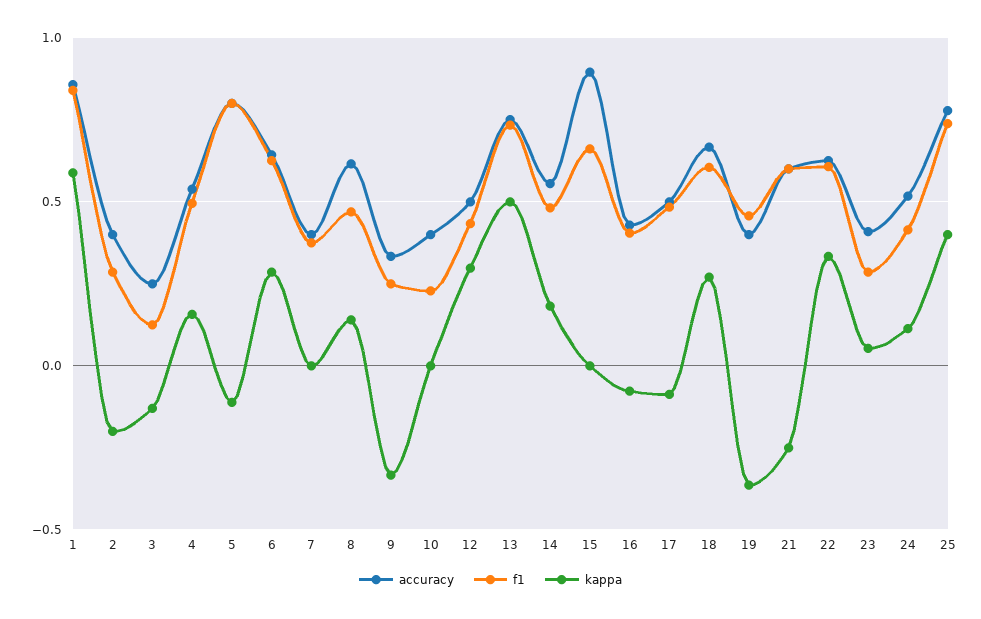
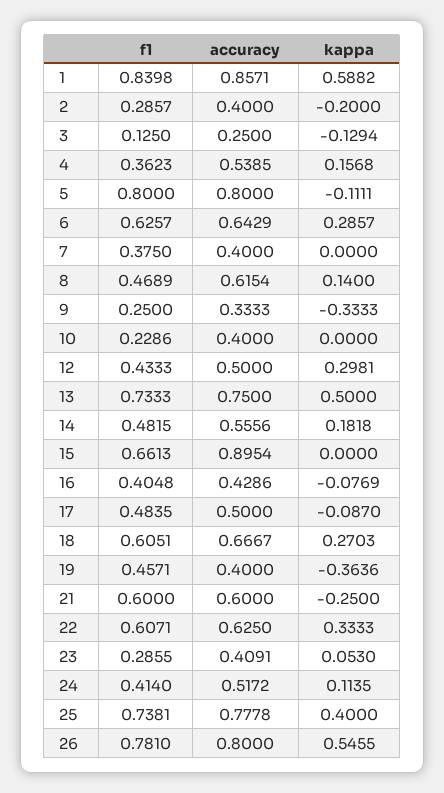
  {
    "accuracy": {
      "1": 0.8571,
      "2": 0.4,
      "3": 0.25,
      "4": 0.5385,
      "5": 0.8,
      "6": 0.6429,
      "7": 0.4,
      "8": 0.6154,
      "9": 0.3333,
      "10": 0.4,
      "12": 0.5,
      "13": 0.75,
      "14": 0.5556,
      "15": 0.8954,
      "16": 0.4286,
      "17": 0.5,
      "18": 0.6667,
      "19": 0.4,
      "21": 0.6,
      "22": 0.625,
      "23": 0.4091,
      "24": 0.5172,
-     "25": 0.7778
+     "25": 0.7778,
+     "26": 0.8
    },
    "f1": {
      "1": 0.8398,
      "2": 0.2857,
      "3": 0.125,
-     "4": 0.5,
+     "4": 0.3623,
      "5": 0.8,
      "6": 0.6257,
      "7": 0.375,
      "8": 0.4689,
      "9": 0.25,
      "10": 0.2286,
      "12": 0.4333,
      "13": 0.7333,
      "14": 0.4815,
      "15": 0.6613,
      "16": 0.4048,
      "17": 0.4835,
      "18": 0.6051,
      "19": 0.4571,
      "21": 0.6,
      "22": 0.6071,
      "23": 0.2855,
      "24": 0.414,
-     "25": 0.7381
+     "25": 0.7381,
+     "26": 0.781
    },
    "kappa": {
      "1": 0.5882,
      "2": -0.2,
      "3": -0.1294,
      "4": 0.1568,
      "5": -0.1111,
      "6": 0.2857,
      "7": 0,
      "8": 0.14,
      "9": -0.3333,
      "10": 0,
      "12": 0.2981,
      "13": 0.5,
      "14": 0.1818,
      "15": 0,
      "16": -0.0769,
      "17": -0.087,
      "18": 0.2703,
      "19": -0.3636,
      "21": -0.25,
      "22": 0.3333,
      "23": 0.053,
      "24": 0.1135,
-     "25": 0.4
+     "25": 0.4,
+     "26": 0.5455
    }
  }

